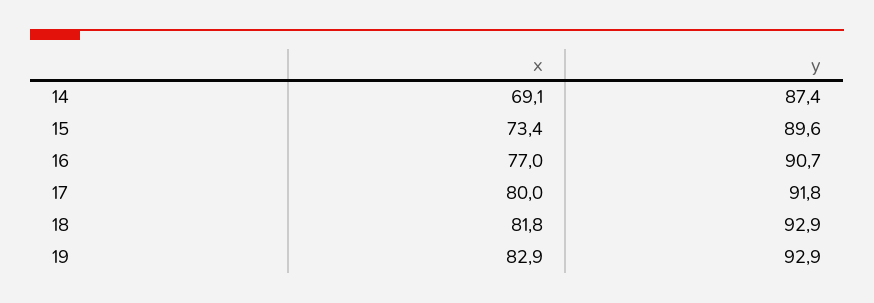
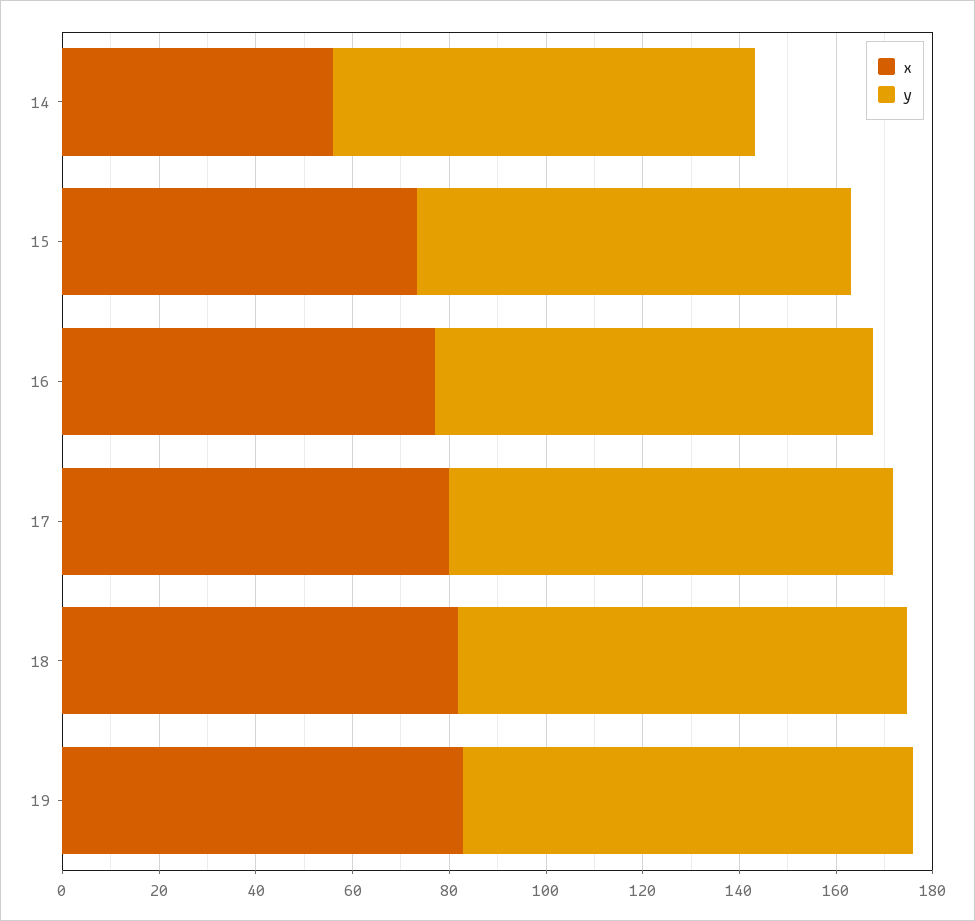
  {
    "x": {
-     "14": 69.1,
+     "14": 55,
      "15": 73.4,
      "16": 77,
      "17": 80,
      "18": 81.8,
      "19": 82.9
    },
    "y": {
      "14": 87.4,
      "15": 89.6,
      "16": 90.7,
      "17": 91.8,
      "18": 92.9,
      "19": 92.9
    }
  }

